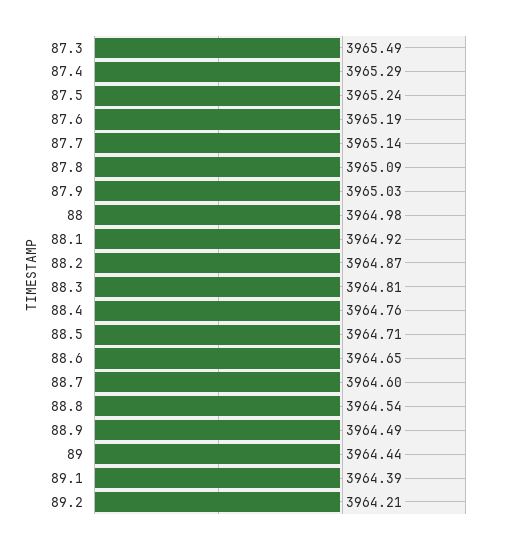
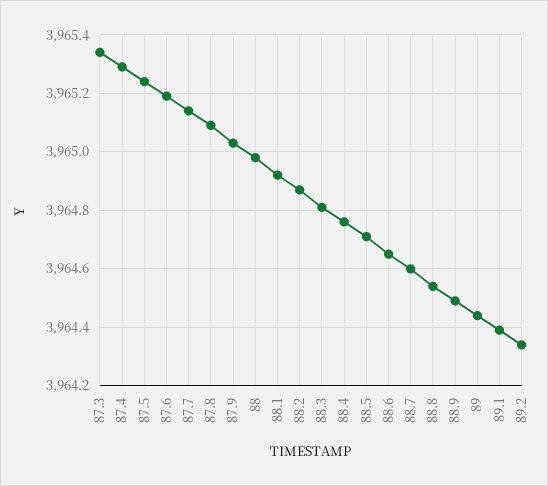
  {
-   "87.3": 3965.49,
+   "87.3": 3965.35,
    "87.4": 3965.29,
    "87.5": 3965.24,
    "87.6": 3965.19,
    "87.7": 3965.14,
    "87.8": 3965.09,
    "87.9": 3965.03,
    "88": 3964.98,
    "88.1": 3964.92,
    "88.2": 3964.87,
    "88.3": 3964.81,
    "88.4": 3964.76,
    "88.5": 3964.71,
    "88.6": 3964.65,
    "88.7": 3964.6,
    "88.8": 3964.54,
    "88.9": 3964.49,
    "89": 3964.44,
    "89.1": 3964.39,
-   "89.2": 3964.21
+   "89.2": 3964.35
  }

